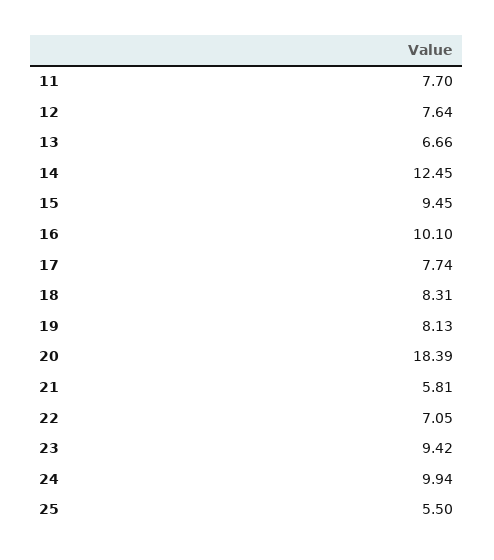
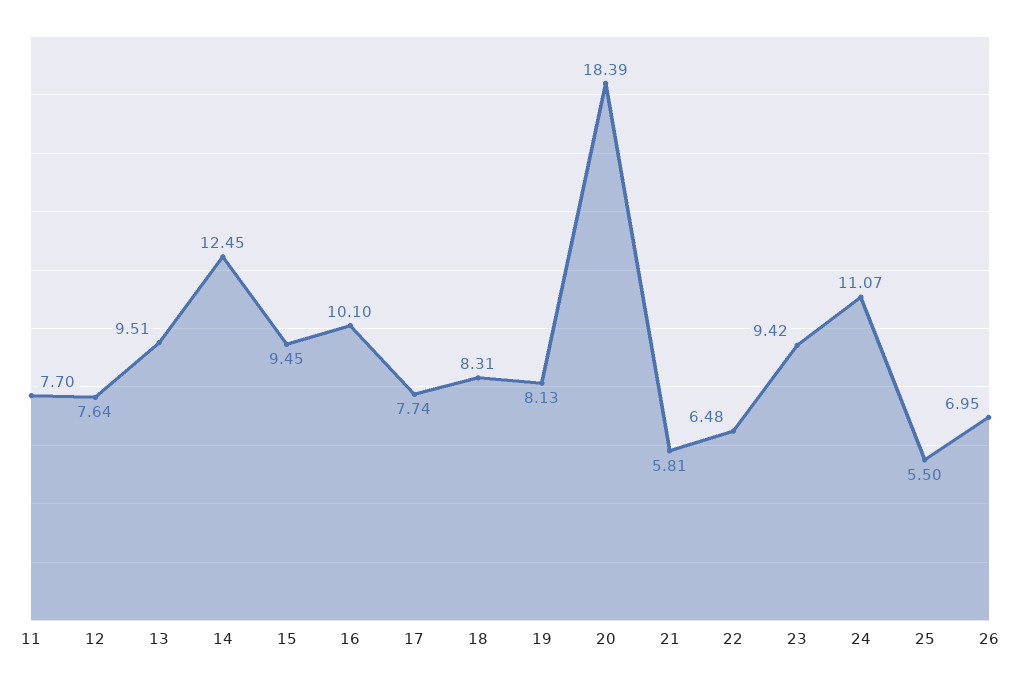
  {
    "11": 7.7,
    "12": 7.64,
-   "13": 6.66,
+   "13": 9.51,
    "14": 12.45,
    "15": 9.45,
    "16": 10.1,
    "17": 7.74,
    "18": 8.31,
    "19": 8.13,
    "20": 18.39,
    "21": 5.81,
-   "22": 7.05,
+   "22": 6.48,
    "23": 9.42,
-   "24": 9.94,
+   "24": 11.07,
-   "25": 5.5
+   "25": 5.5,
+   "26": 6.95
  }

